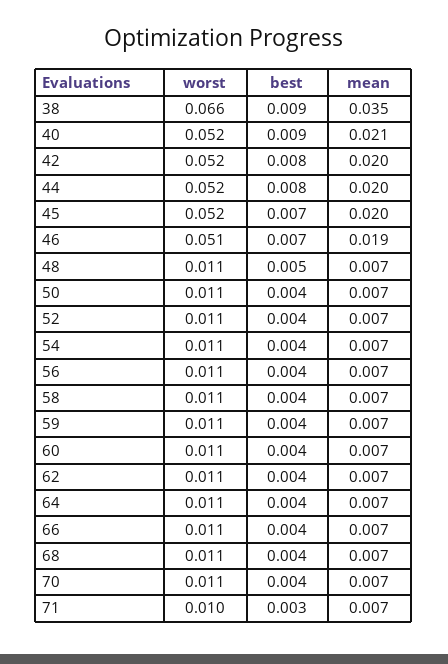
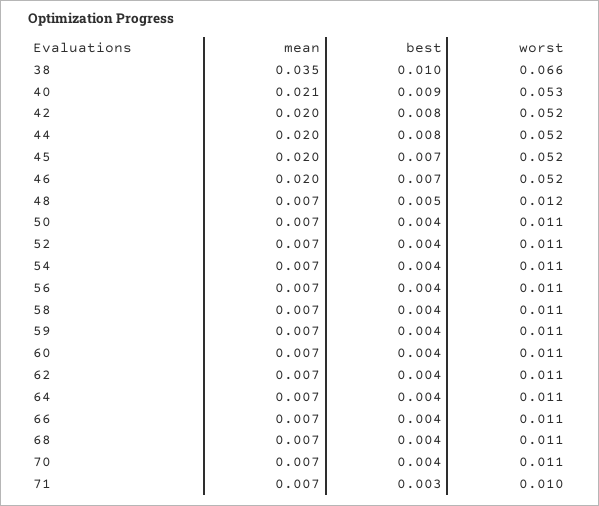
  {
    "worst": {
      "38": 0.066,
-     "40": 0.052,
+     "40": 0.053,
      "42": 0.052,
      "44": 0.052,
      "45": 0.052,
-     "46": 0.051,
+     "46": 0.052,
-     "48": 0.011,
+     "48": 0.012,
      "50": 0.011,
      "52": 0.011,
      "54": 0.011,
      "56": 0.011,
      "58": 0.011,
      "59": 0.011,
      "60": 0.011,
      "62": 0.011,
      "64": 0.011,
      "66": 0.011,
      "68": 0.011,
      "70": 0.011,
      "71": 0.01
    },
    "best": {
-     "38": 0.009,
+     "38": 0.01,
      "40": 0.009,
      "42": 0.008,
      "44": 0.008,
      "45": 0.007,
      "46": 0.007,
      "48": 0.005,
      "50": 0.004,
      "52": 0.004,
      "54": 0.004,
      "56": 0.004,
      "58": 0.004,
      "59": 0.004,
      "60": 0.004,
      "62": 0.004,
      "64": 0.004,
      "66": 0.004,
      "68": 0.004,
      "70": 0.004,
      "71": 0.003
    },
    "mean": {
      "38": 0.035,
      "40": 0.021,
      "42": 0.02,
      "44": 0.02,
      "45": 0.02,
-     "46": 0.019,
+     "46": 0.02,
      "48": 0.007,
      "50": 0.007,
      "52": 0.007,
      "54": 0.007,
      "56": 0.007,
      "58": 0.007,
      "59": 0.007,
      "60": 0.007,
      "62": 0.007,
      "64": 0.007,
      "66": 0.007,
      "68": 0.007,
      "70": 0.007,
      "71": 0.007
    }
  }

